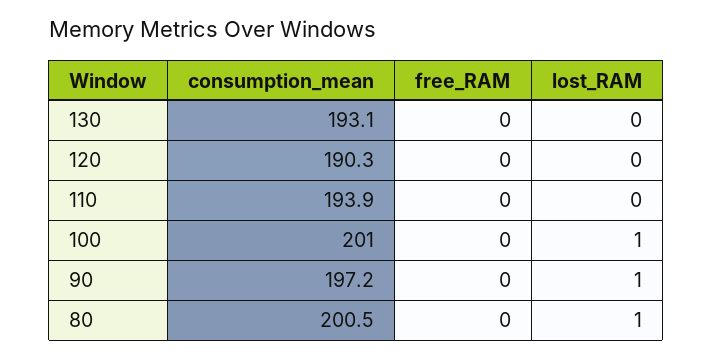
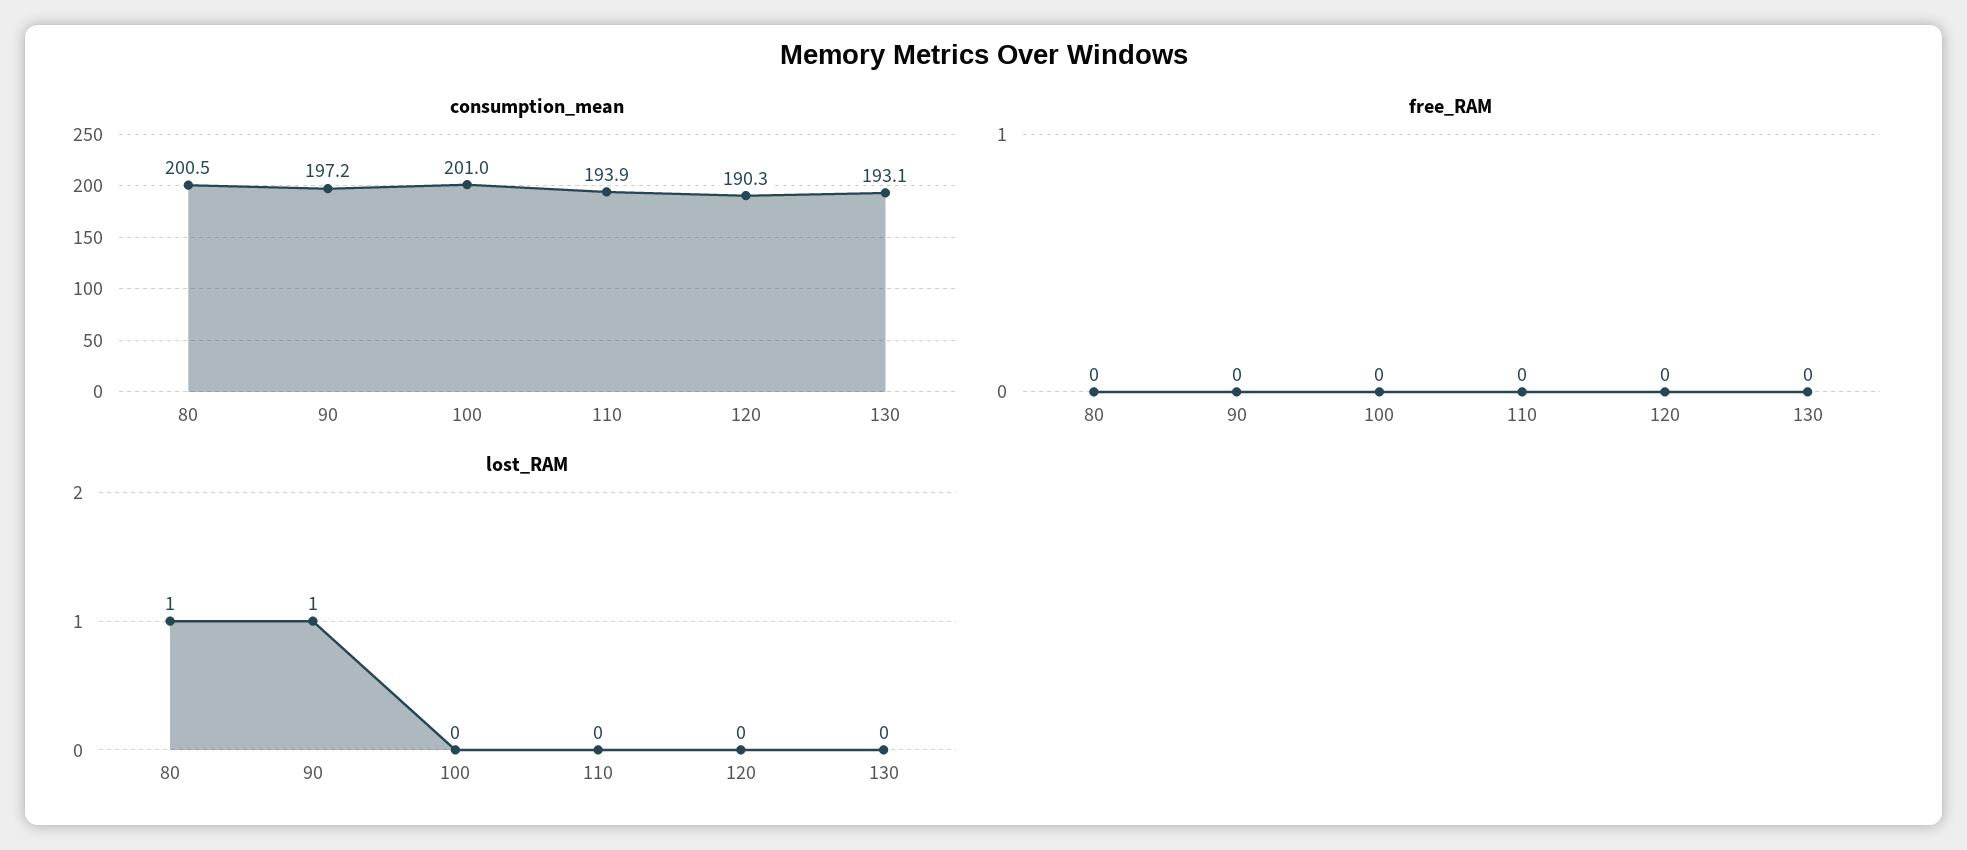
  {
    "consumption_mean": {
      "130": 193.1,
      "120": 190.3,
      "110": 193.9,
      "100": 201,
      "90": 197.2,
      "80": 200.5
    },
    "free_RAM": {
      "130": 0,
      "120": 0,
      "110": 0,
      "100": 0,
      "90": 0,
      "80": 0
    },
    "lost_RAM": {
      "130": 0,
      "120": 0,
      "110": 0,
-     "100": 1,
+     "100": 0,
      "90": 1,
      "80": 1
    }
  }

